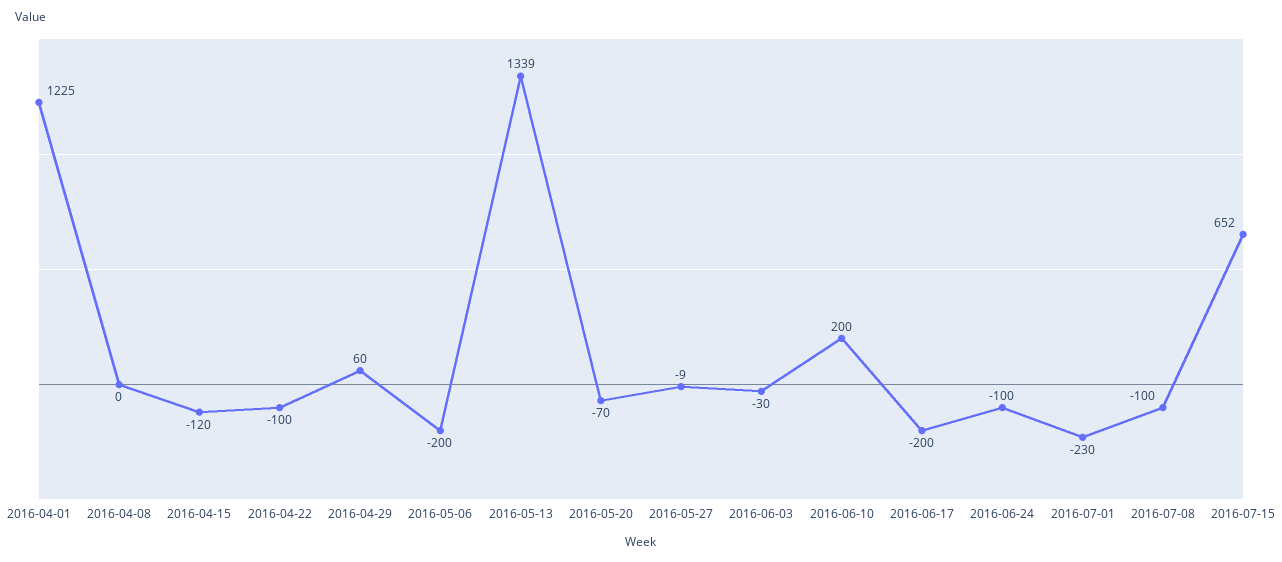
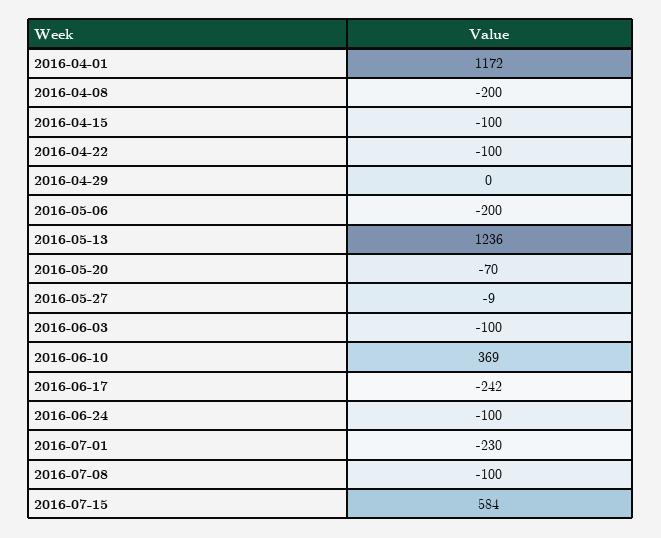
  {
-   "2016-04-01": 1225,
+   "2016-04-01": 1172,
-   "2016-04-08": 0,
+   "2016-04-08": -200,
-   "2016-04-15": -120,
+   "2016-04-15": -100,
    "2016-04-22": -100,
-   "2016-04-29": 60,
+   "2016-04-29": 0,
    "2016-05-06": -200,
-   "2016-05-13": 1339,
+   "2016-05-13": 1236,
    "2016-05-20": -70,
    "2016-05-27": -9,
-   "2016-06-03": -30,
+   "2016-06-03": -100,
-   "2016-06-10": 200,
+   "2016-06-10": 369,
-   "2016-06-17": -200,
+   "2016-06-17": -242,
    "2016-06-24": -100,
    "2016-07-01": -230,
    "2016-07-08": -100,
-   "2016-07-15": 652
+   "2016-07-15": 584
  }

